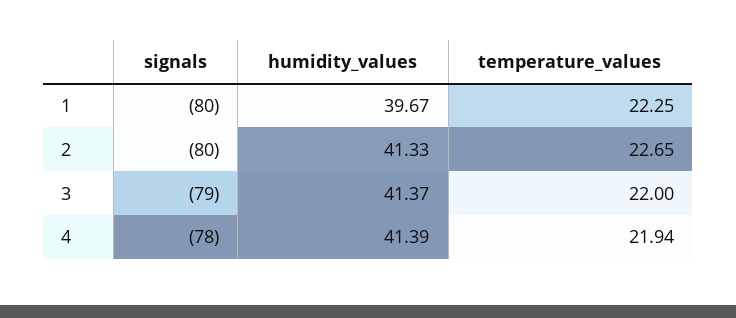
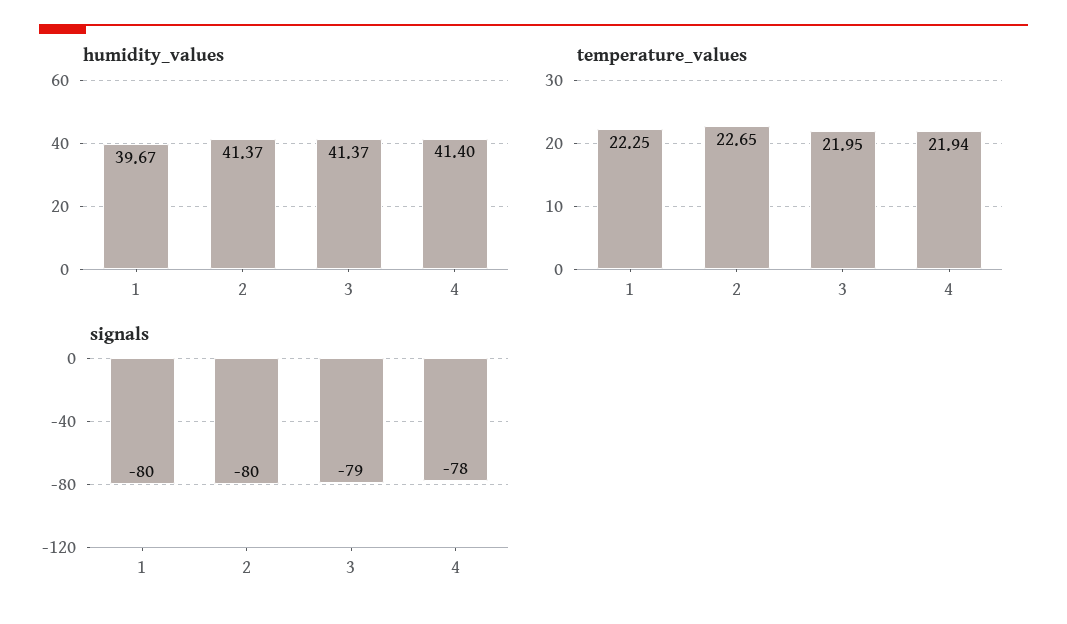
  {
    "signals": {
      "1": -80,
      "2": -80,
      "3": -79,
      "4": -78
    },
    "humidity_values": {
      "1": 39.67,
-     "2": 41.33,
+     "2": 41.37,
      "3": 41.37,
-     "4": 41.39
+     "4": 41.4
    },
    "temperature_values": {
      "1": 22.25,
      "2": 22.65,
-     "3": 22,
+     "3": 21.95,
      "4": 21.94
    }
  }

